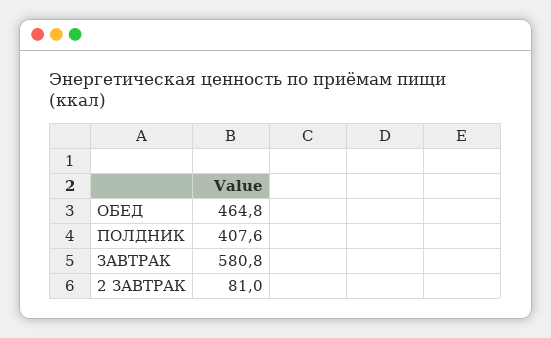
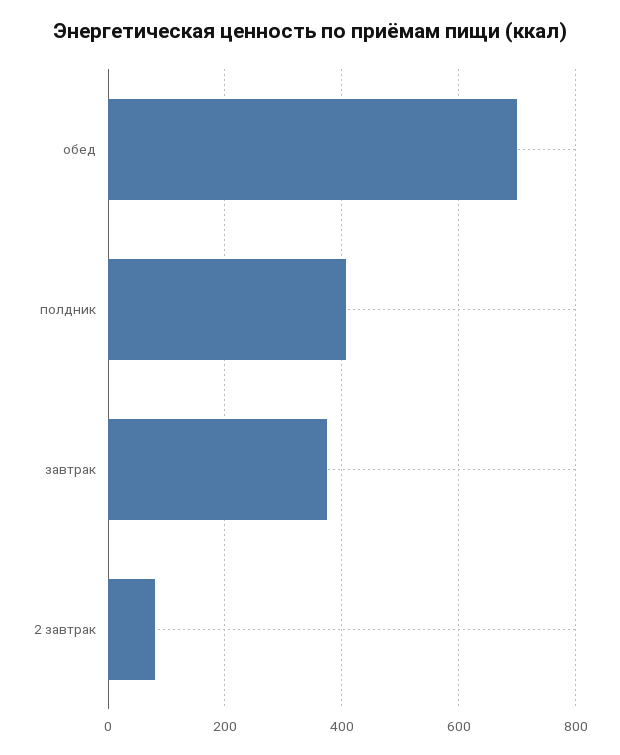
  {
-   "ОБЕД": 464.8,
+   "ОБЕД": 700,
    "ПОЛДНИК": 407.6,
-   "ЗАВТРАК": 580.8,
+   "ЗАВТРАК": 380,
    "2 ЗАВТРАК": 81
  }

